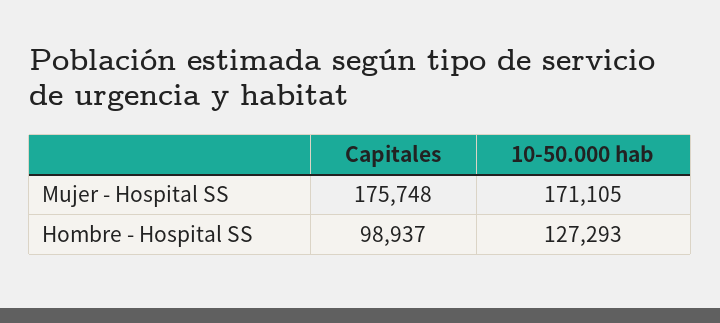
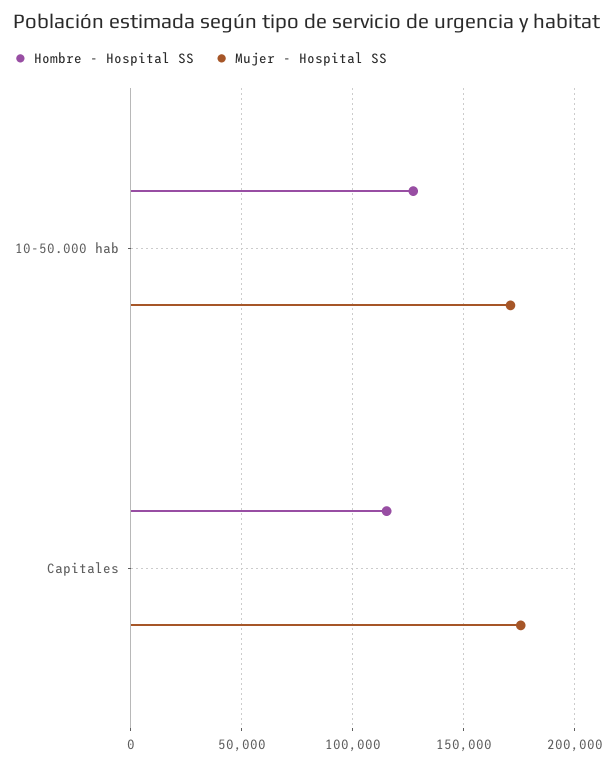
  {
    "Mujer - Hospital SS": {
      "Capitales": 175748,
      "10-50.000 hab": 171105
    },
    "Hombre - Hospital SS": {
-     "Capitales": 98937,
+     "Capitales": 115000,
      "10-50.000 hab": 127293
    }
  }

